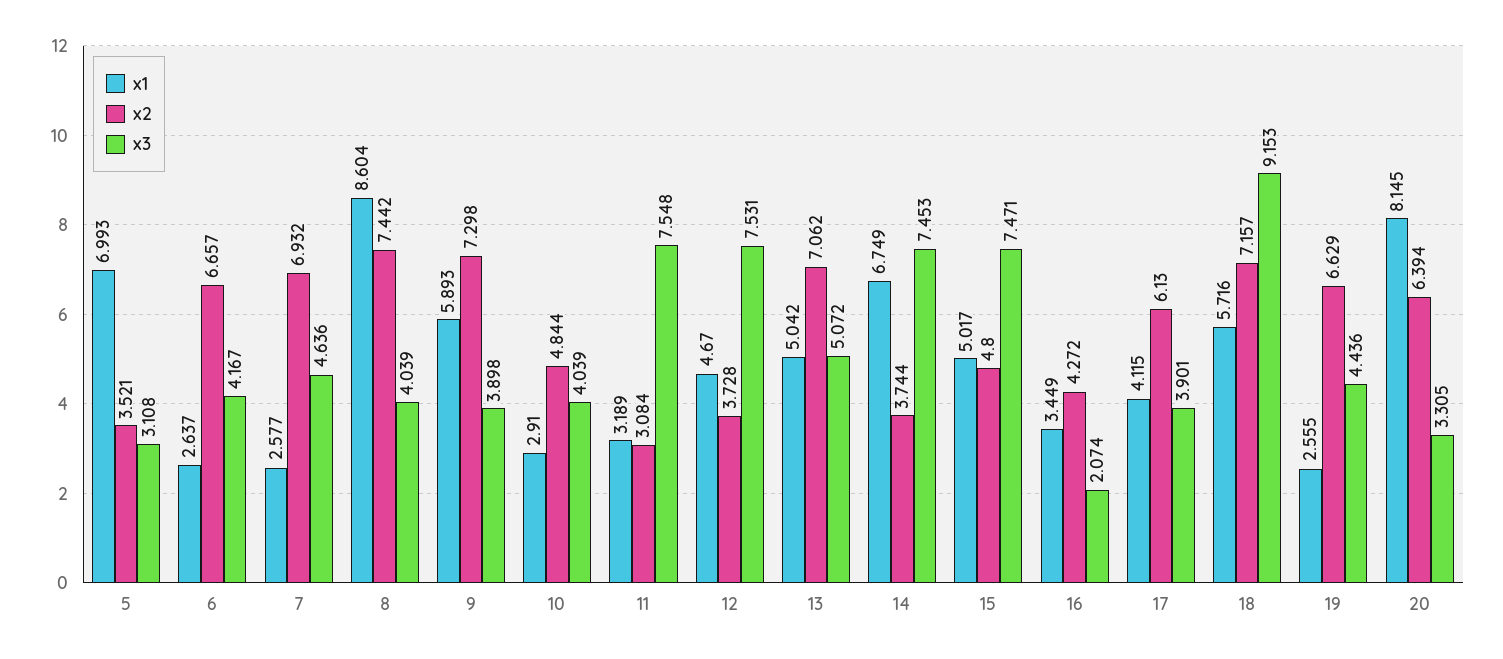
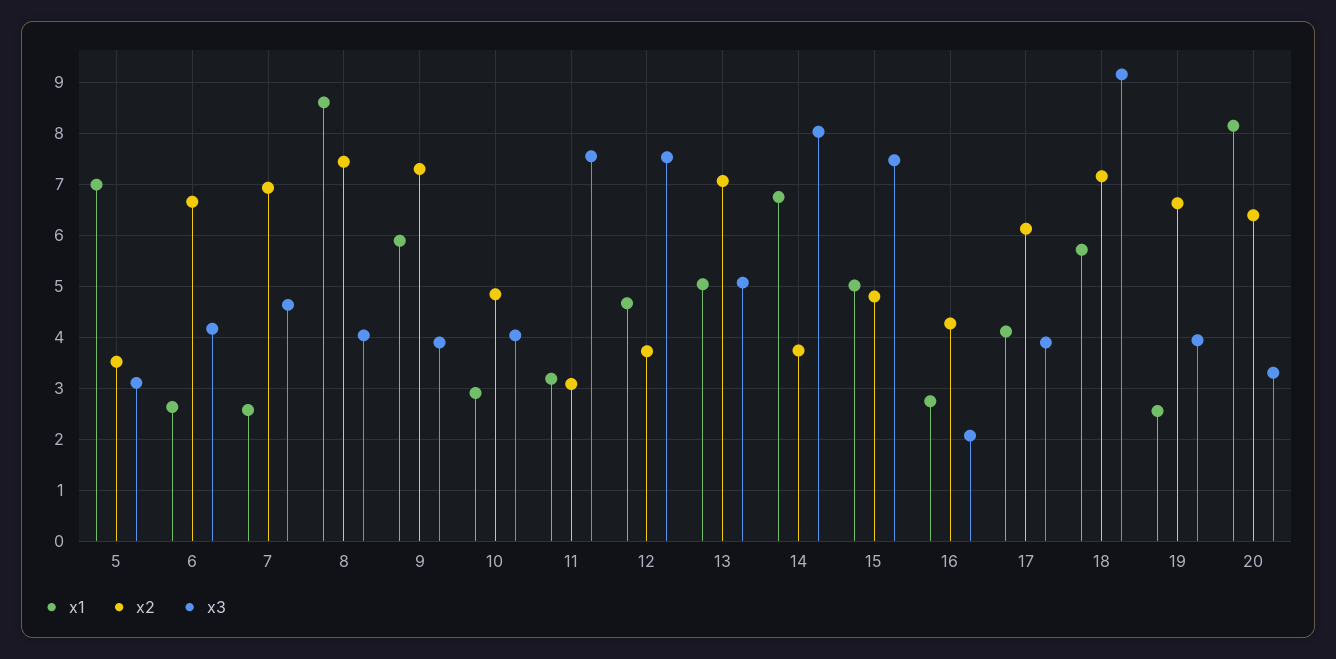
  {
    "x1": {
      "5": 6.993,
      "6": 2.637,
      "7": 2.577,
      "8": 8.604,
      "9": 5.893,
      "10": 2.91,
      "11": 3.189,
      "12": 4.67,
      "13": 5.042,
      "14": 6.749,
      "15": 5.017,
-     "16": 3.449,
+     "16": 2.8,
      "17": 4.115,
      "18": 5.716,
      "19": 2.555,
      "20": 8.145
    },
    "x2": {
      "5": 3.521,
      "6": 6.657,
      "7": 6.932,
      "8": 7.442,
      "9": 7.298,
      "10": 4.844,
      "11": 3.084,
      "12": 3.728,
      "13": 7.062,
      "14": 3.744,
      "15": 4.8,
      "16": 4.272,
      "17": 6.13,
      "18": 7.157,
      "19": 6.629,
      "20": 6.394
    },
    "x3": {
      "5": 3.108,
      "6": 4.167,
      "7": 4.636,
      "8": 4.039,
      "9": 3.898,
      "10": 4.039,
      "11": 7.548,
      "12": 7.531,
      "13": 5.072,
-     "14": 7.453,
+     "14": 8,
      "15": 7.471,
      "16": 2.074,
      "17": 3.901,
      "18": 9.153,
-     "19": 4.436,
+     "19": 4,
      "20": 3.305
    }
  }

